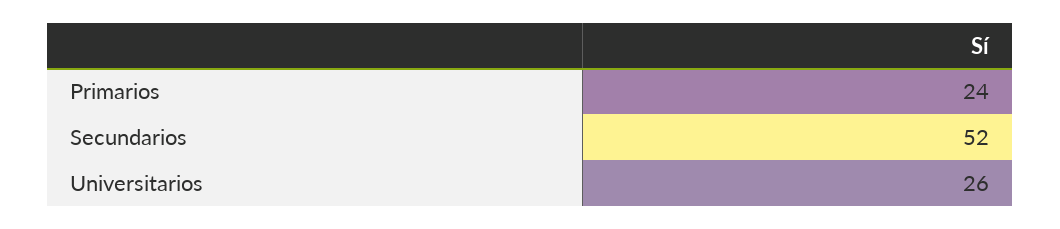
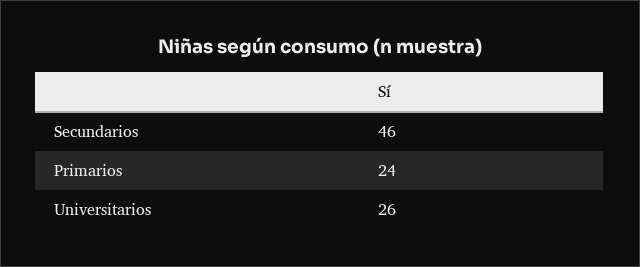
  {
    "Primarios": 24,
-   "Secundarios": 52,
+   "Secundarios": 46,
    "Universitarios": 26
  }

